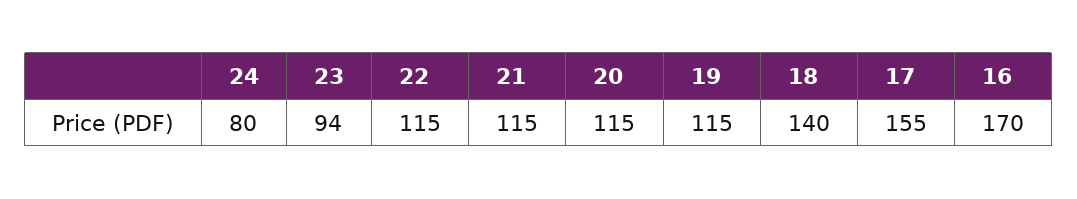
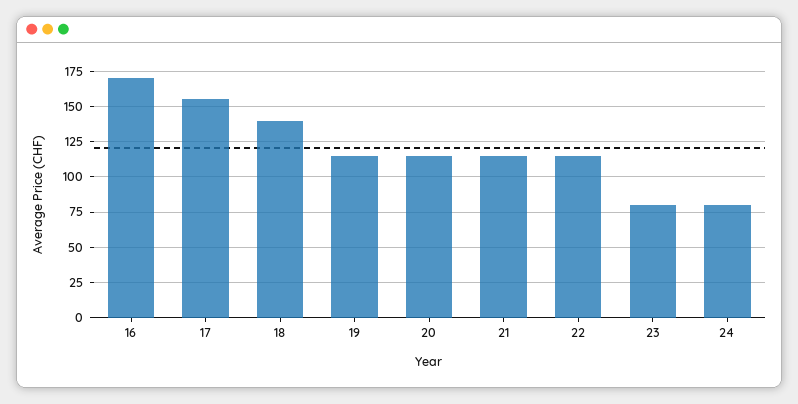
  {
    "24": 80,
-   "23": 94,
+   "23": 80,
    "22": 115,
    "21": 115,
    "20": 115,
    "19": 115,
    "18": 140,
    "17": 155,
    "16": 170
  }

